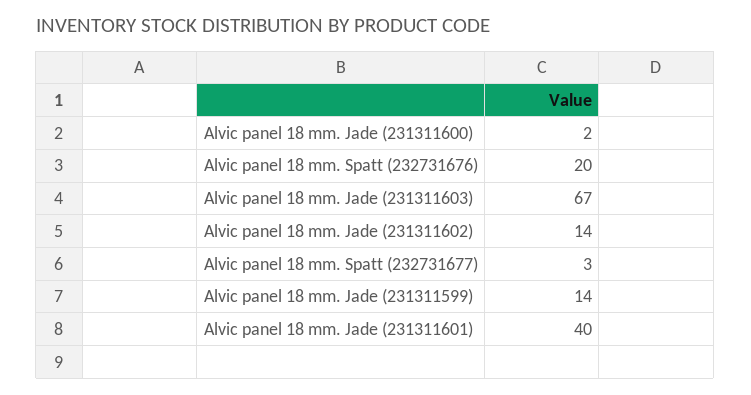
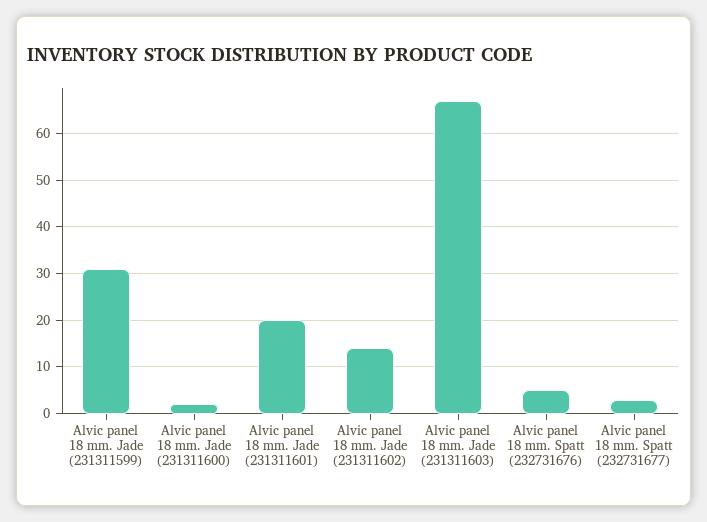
  {
    "Alvic panel 18 mm. Jade (231311600)": 2,
-   "Alvic panel 18 mm. Spatt (232731676)": 20,
+   "Alvic panel 18 mm. Spatt (232731676)": 5,
    "Alvic panel 18 mm. Jade (231311603)": 67,
    "Alvic panel 18 mm. Jade (231311602)": 14,
    "Alvic panel 18 mm. Spatt (232731677)": 3,
-   "Alvic panel 18 mm. Jade (231311599)": 14,
+   "Alvic panel 18 mm. Jade (231311599)": 30,
-   "Alvic panel 18 mm. Jade (231311601)": 40
+   "Alvic panel 18 mm. Jade (231311601)": 20
  }

